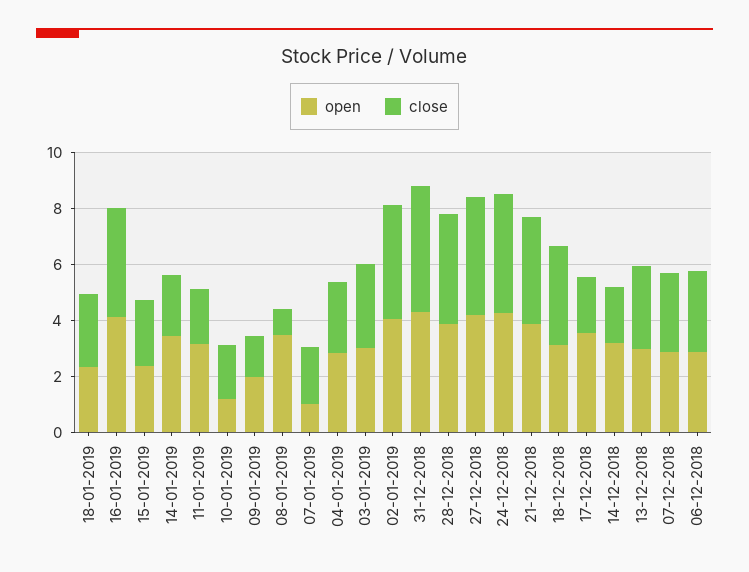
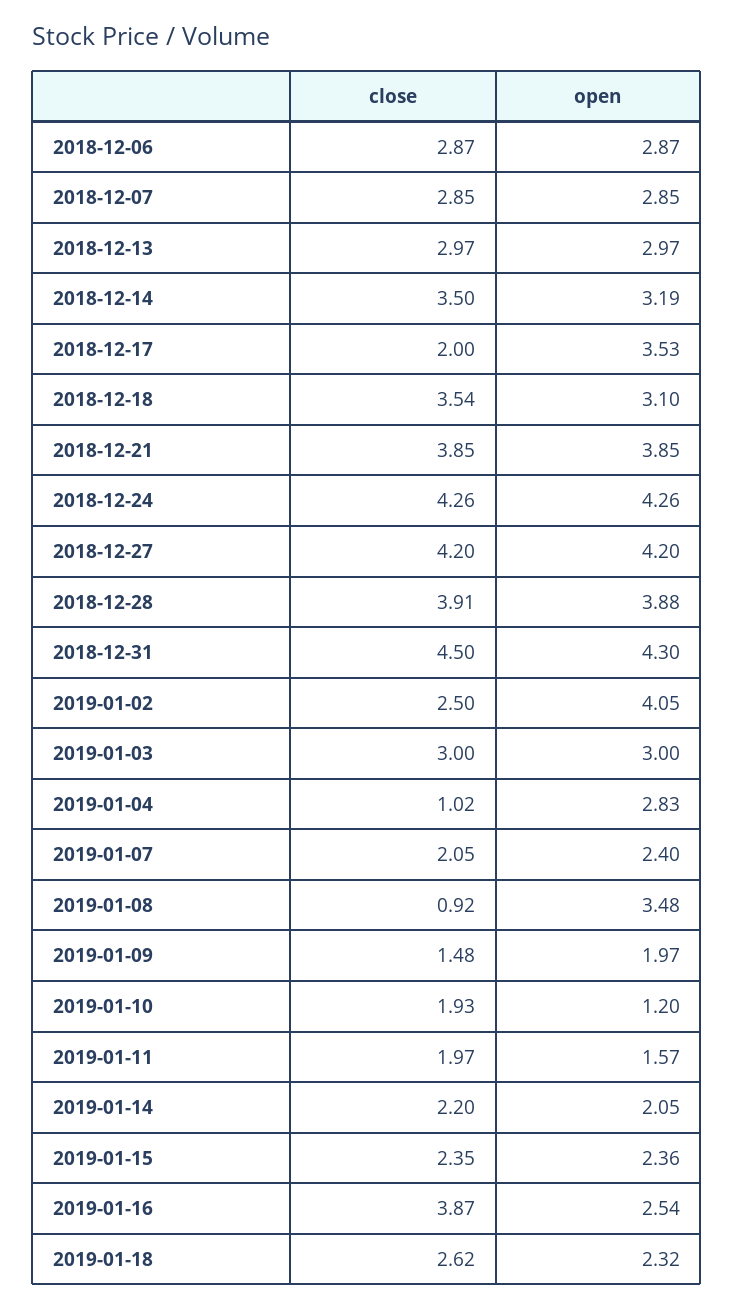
  {
    "open": {
      "18-01-2019": 2.32,
-     "16-01-2019": 4,
+     "16-01-2019": 2.54,
      "15-01-2019": 2.36,
-     "14-01-2019": 3.5,
+     "14-01-2019": 2.05,
-     "11-01-2019": 3,
+     "11-01-2019": 1.57,
      "10-01-2019": 1.2,
      "09-01-2019": 1.97,
      "08-01-2019": 3.48,
-     "07-01-2019": 1,
+     "07-01-2019": 2.4,
      "04-01-2019": 2.83,
      "03-01-2019": 3,
      "02-01-2019": 4.05,
      "31-12-2018": 4.3,
      "28-12-2018": 3.88,
      "27-12-2018": 4.2,
      "24-12-2018": 4.26,
      "21-12-2018": 3.85,
      "18-12-2018": 3.1,
      "17-12-2018": 3.53,
      "14-12-2018": 3.19,
      "13-12-2018": 2.97,
      "07-12-2018": 2.85,
      "06-12-2018": 2.87
    },
    "close": {
      "18-01-2019": 2.62,
      "16-01-2019": 3.87,
      "15-01-2019": 2.35,
      "14-01-2019": 2.2,
      "11-01-2019": 1.97,
      "10-01-2019": 1.93,
      "09-01-2019": 1.48,
      "08-01-2019": 0.92,
      "07-01-2019": 2.05,
-     "04-01-2019": 2.5,
+     "04-01-2019": 1.02,
      "03-01-2019": 3,
-     "02-01-2019": 4,
+     "02-01-2019": 2.5,
      "31-12-2018": 4.5,
      "28-12-2018": 3.91,
      "27-12-2018": 4.2,
      "24-12-2018": 4.26,
      "21-12-2018": 3.85,
      "18-12-2018": 3.54,
      "17-12-2018": 2,
-     "14-12-2018": 2,
+     "14-12-2018": 3.5,
      "13-12-2018": 2.97,
      "07-12-2018": 2.85,
      "06-12-2018": 2.87
    }
  }

